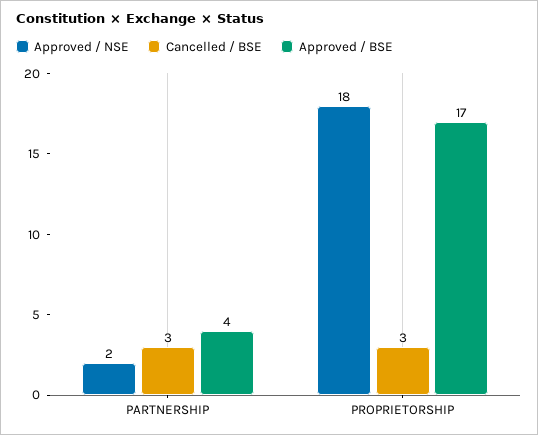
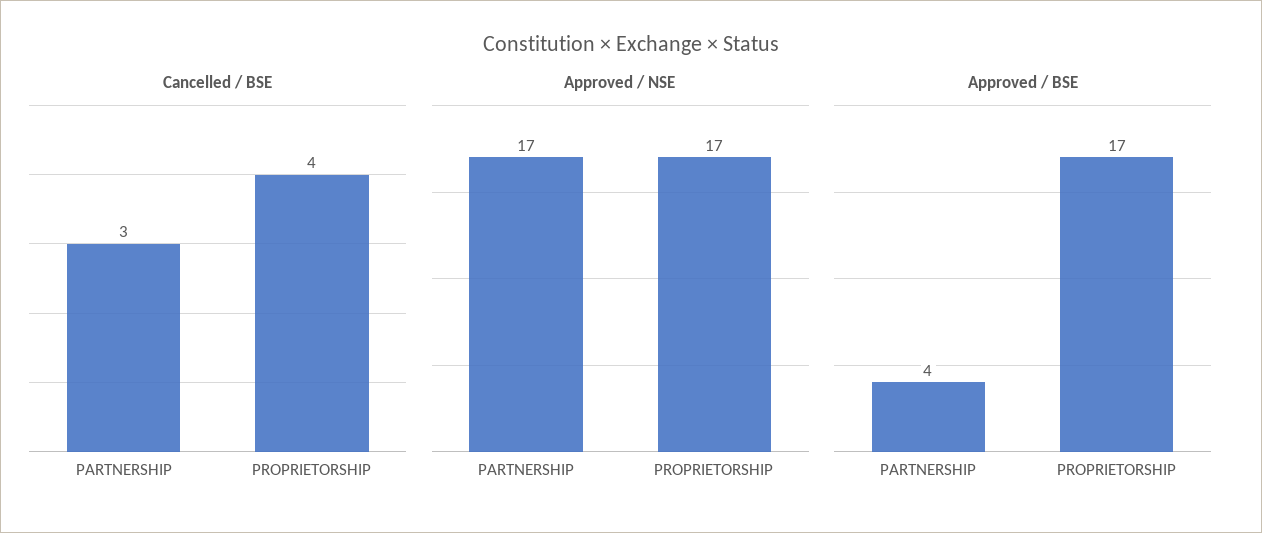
  {
    "Approved / NSE": {
-     "PARTNERSHIP": 2,
+     "PARTNERSHIP": 17,
-     "PROPRIETORSHIP": 18
+     "PROPRIETORSHIP": 17
    },
    "Cancelled / BSE": {
      "PARTNERSHIP": 3,
-     "PROPRIETORSHIP": 3
+     "PROPRIETORSHIP": 4
    },
    "Approved / BSE": {
      "PARTNERSHIP": 4,
      "PROPRIETORSHIP": 17
    }
  }

